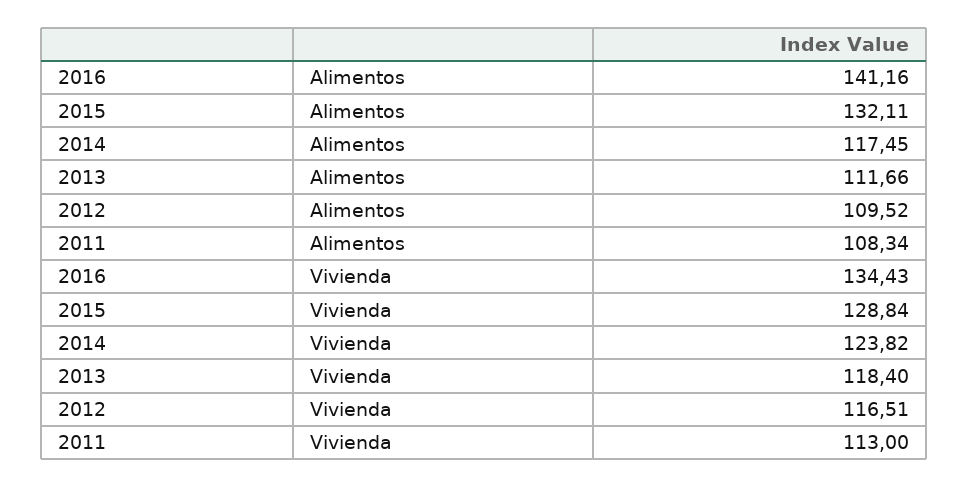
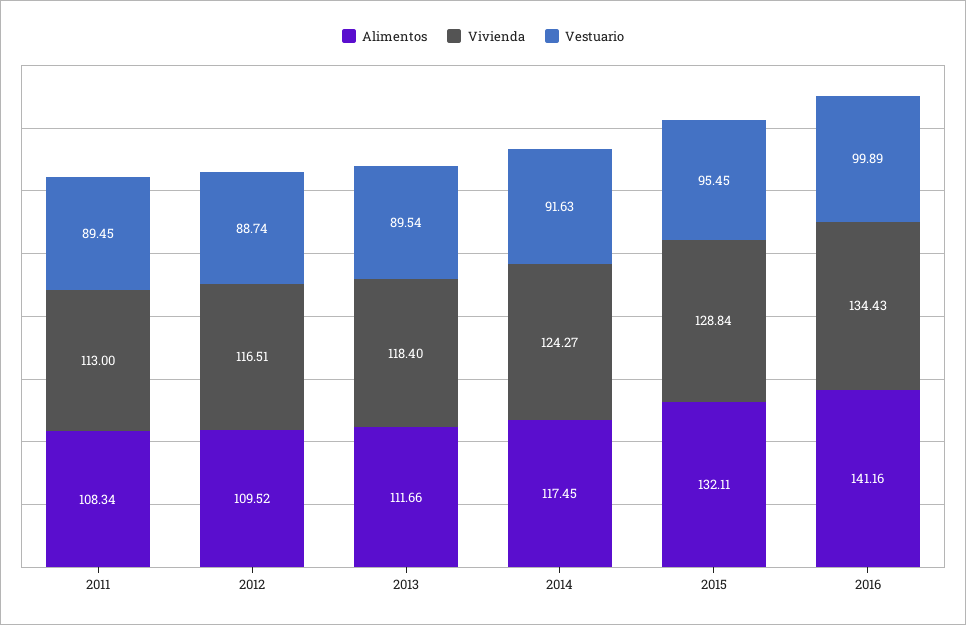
  {
    "Alimentos": {
      "2016": 141.16,
      "2015": 132.11,
      "2014": 117.45,
      "2013": 111.66,
      "2012": 109.52,
      "2011": 108.34
    },
    "Vivienda": {
      "2016": 134.43,
      "2015": 128.84,
-     "2014": 123.82,
+     "2014": 124.27,
      "2013": 118.4,
      "2012": 116.51,
      "2011": 113
-   }
+   },
+   "Vestuario": {
+     "2011": 89.45,
+     "2012": 88.74,
+     "2013": 89.54,
+     "2014": 91.63,
+     "2015": 95.45,
+     "2016": 99.89
+   }
  }

